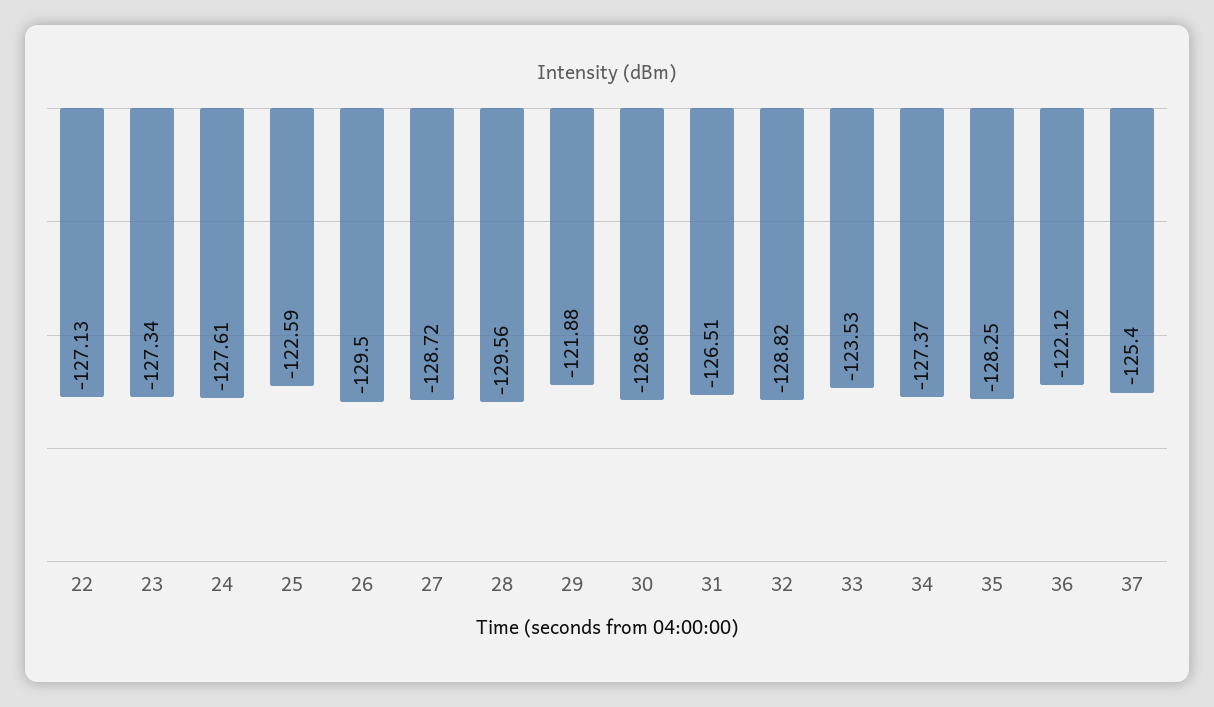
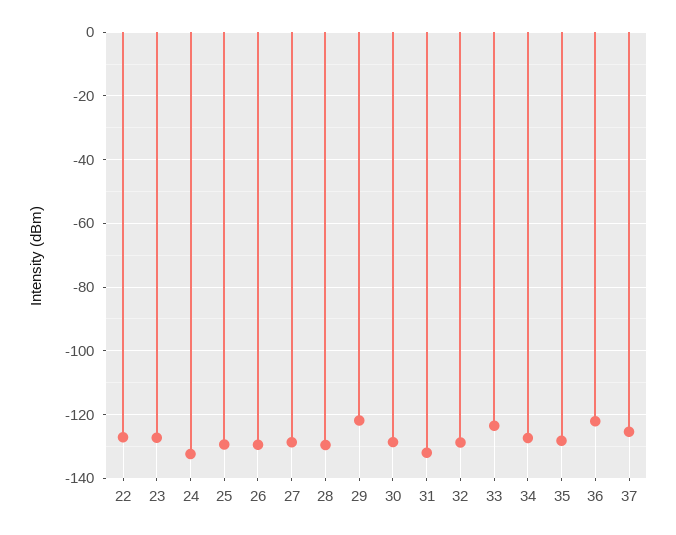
  {
    "22": -127.13,
    "23": -127.34,
-   "24": -127.61,
+   "24": -132,
-   "25": -122.59,
+   "25": -130,
    "26": -129.5,
    "27": -128.72,
    "28": -129.56,
    "29": -121.88,
    "30": -128.68,
-   "31": -126.51,
+   "31": -132,
    "32": -128.82,
    "33": -123.53,
    "34": -127.37,
    "35": -128.25,
    "36": -122.12,
    "37": -125.4
  }

